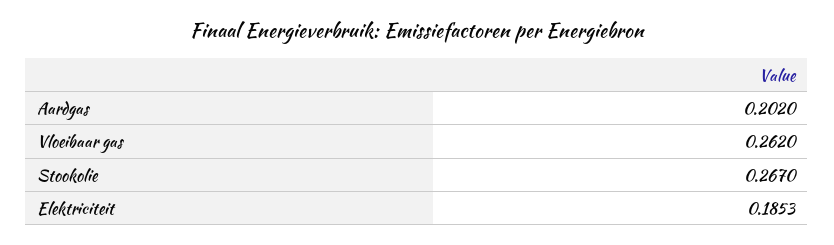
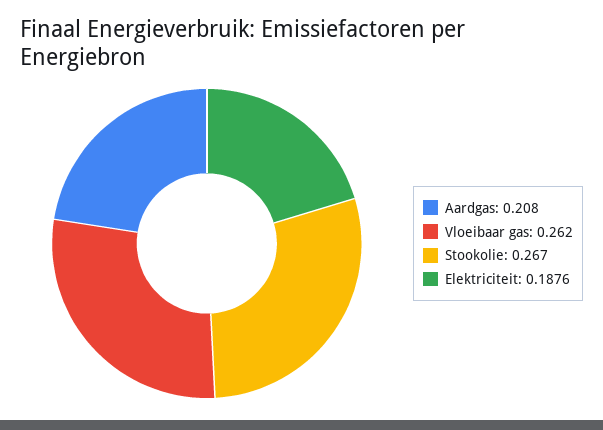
  {
-   "Aardgas": 0.202,
+   "Aardgas": 0.208,
    "Vloeibaar gas": 0.262,
    "Stookolie": 0.267,
-   "Elektriciteit": 0.1853
+   "Elektriciteit": 0.1876
  }

